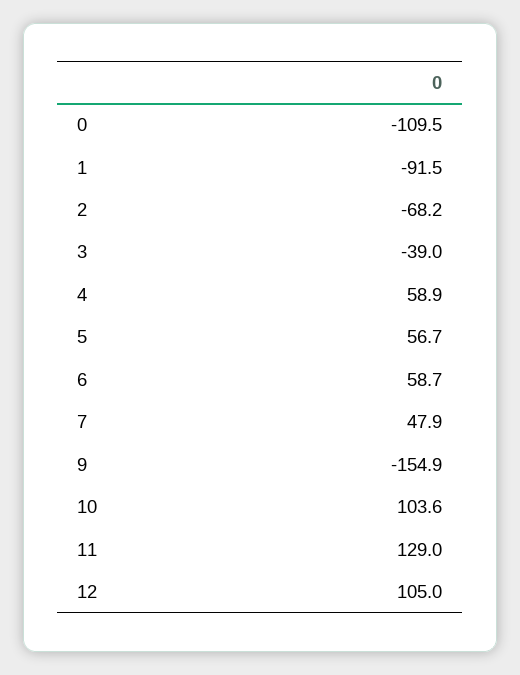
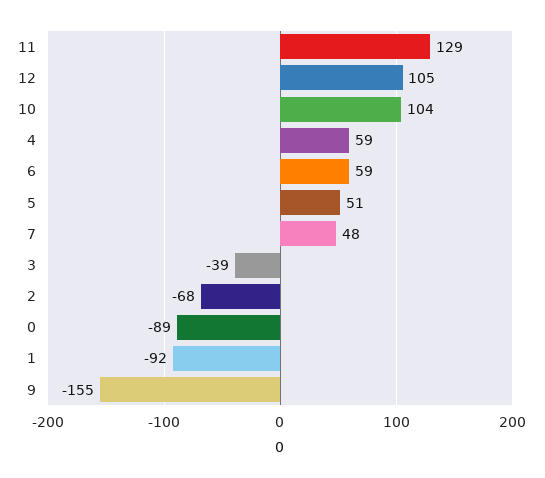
  {
-   "0": -109.5,
+   "0": -89,
    "1": -91.5,
    "2": -68.2,
    "3": -39,
    "4": 58.9,
-   "5": 56.7,
+   "5": 51,
    "6": 58.7,
    "7": 47.9,
    "9": -154.9,
    "10": 103.6,
    "11": 129,
    "12": 105
  }

